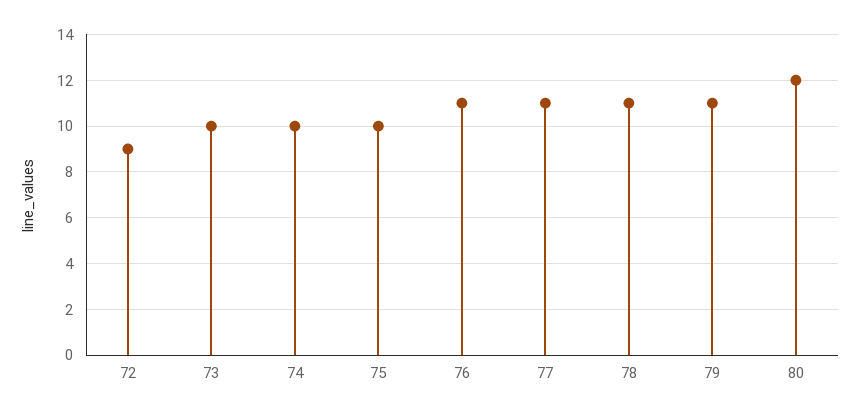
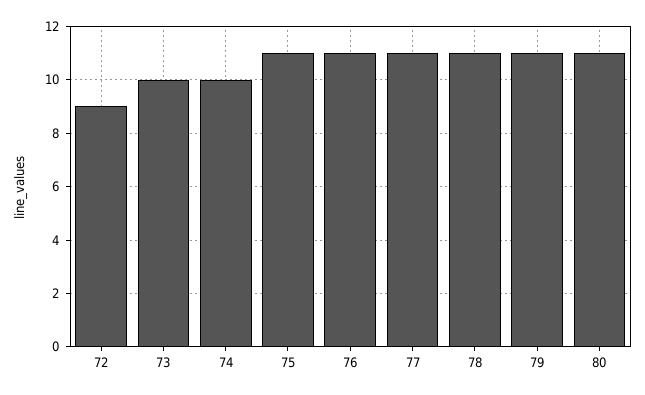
  {
    "72": 9,
    "73": 10,
    "74": 10,
-   "75": 10,
+   "75": 11,
    "76": 11,
    "77": 11,
    "78": 11,
    "79": 11,
-   "80": 12
+   "80": 11
  }

